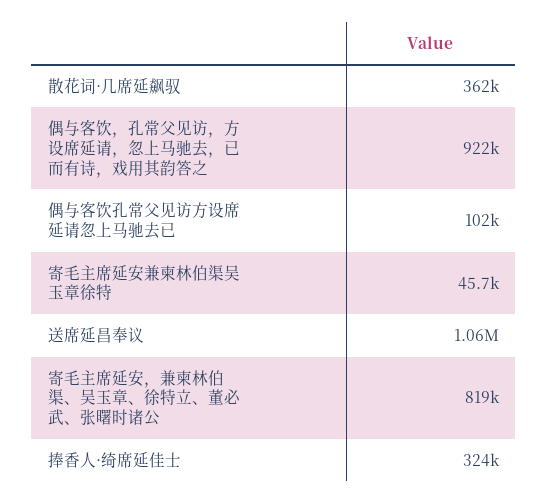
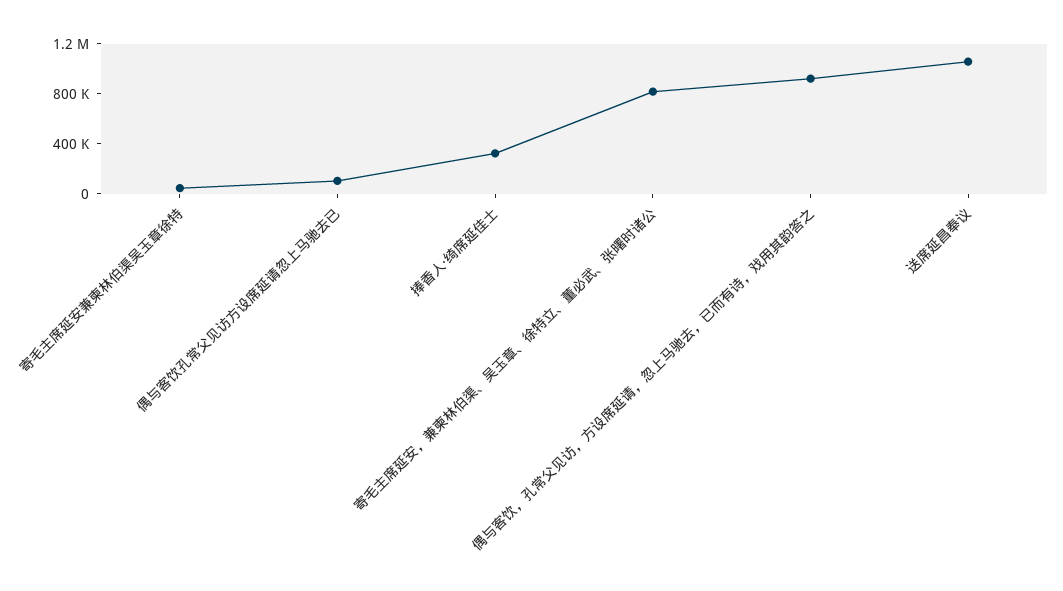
  {
-   "散花词·几席延飙驭": 362000,
    "偶与客饮，孔常父见访，方设席延请，忽上马驰去，已而有诗，戏用其韵答之": 922000,
    "偶与客饮孔常父见访方设席延请忽上马驰去已": 102000,
    "寄毛主席延安兼柬林伯渠吴玉章徐特": 45700,
    "送席延昌奉议": 1060000,
    "寄毛主席延安，兼柬林伯渠、吴玉章、徐特立、董必武、张曙时诸公": 819000,
    "捧香人·绮席延佳士": 324000
  }

